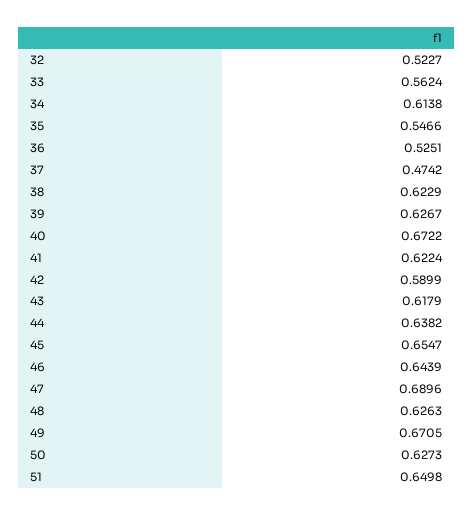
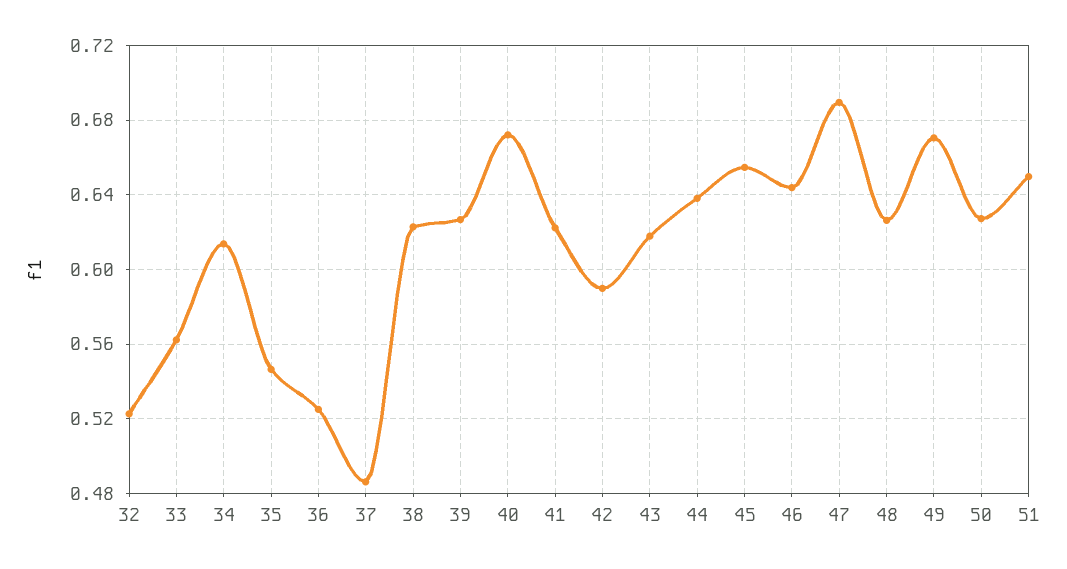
  {
    "32": 0.5227,
    "33": 0.5624,
    "34": 0.6138,
    "35": 0.5466,
    "36": 0.5251,
-   "37": 0.4742,
+   "37": 0.485,
    "38": 0.6229,
    "39": 0.6267,
    "40": 0.6722,
    "41": 0.6224,
    "42": 0.5899,
    "43": 0.6179,
    "44": 0.6382,
    "45": 0.6547,
    "46": 0.6439,
    "47": 0.6896,
    "48": 0.6263,
    "49": 0.6705,
    "50": 0.6273,
    "51": 0.6498
  }

